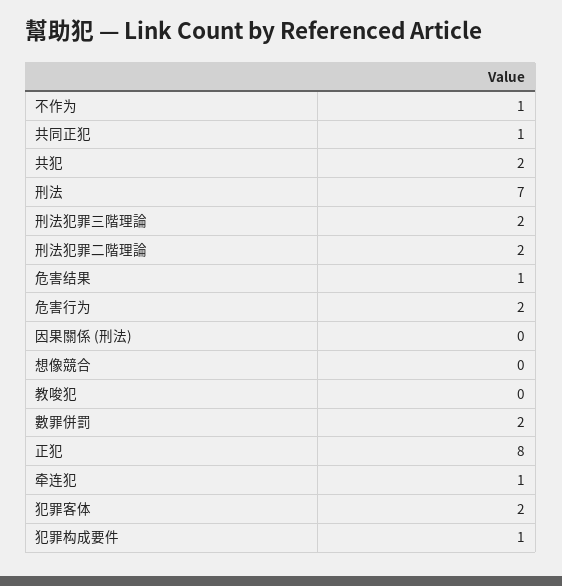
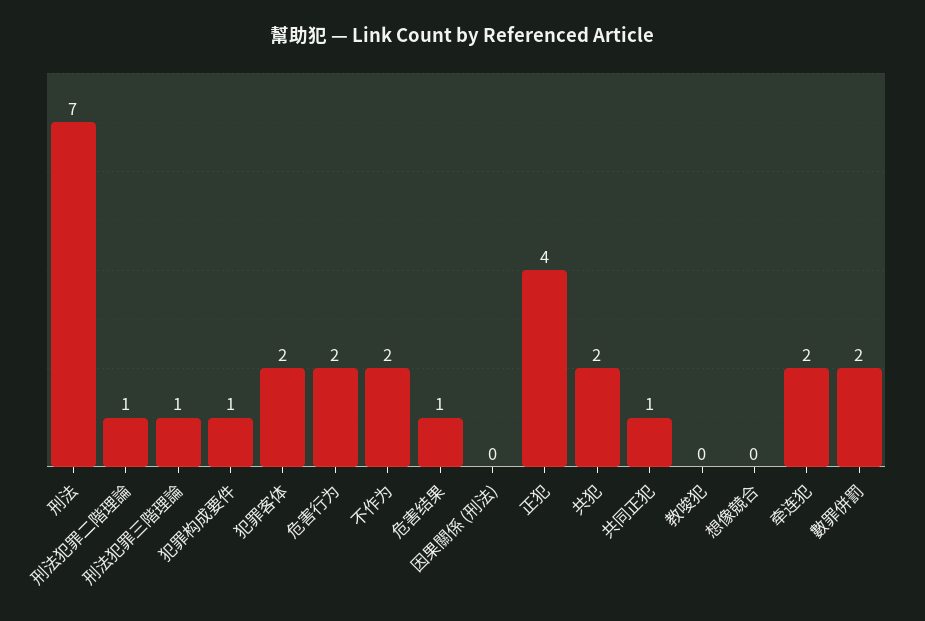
  {
-   "不作为": 1,
+   "不作为": 2,
    "共同正犯": 1,
    "共犯": 2,
    "刑法": 7,
-   "刑法犯罪三階理論": 2,
+   "刑法犯罪三階理論": 1,
-   "刑法犯罪二階理論": 2,
+   "刑法犯罪二階理論": 1,
    "危害结果": 1,
    "危害行为": 2,
    "因果關係 (刑法)": 0,
    "想像競合": 0,
    "教唆犯": 0,
    "數罪併罰": 2,
-   "正犯": 8,
+   "正犯": 4,
-   "牵连犯": 1,
+   "牵连犯": 2,
    "犯罪客体": 2,
    "犯罪构成要件": 1
  }

